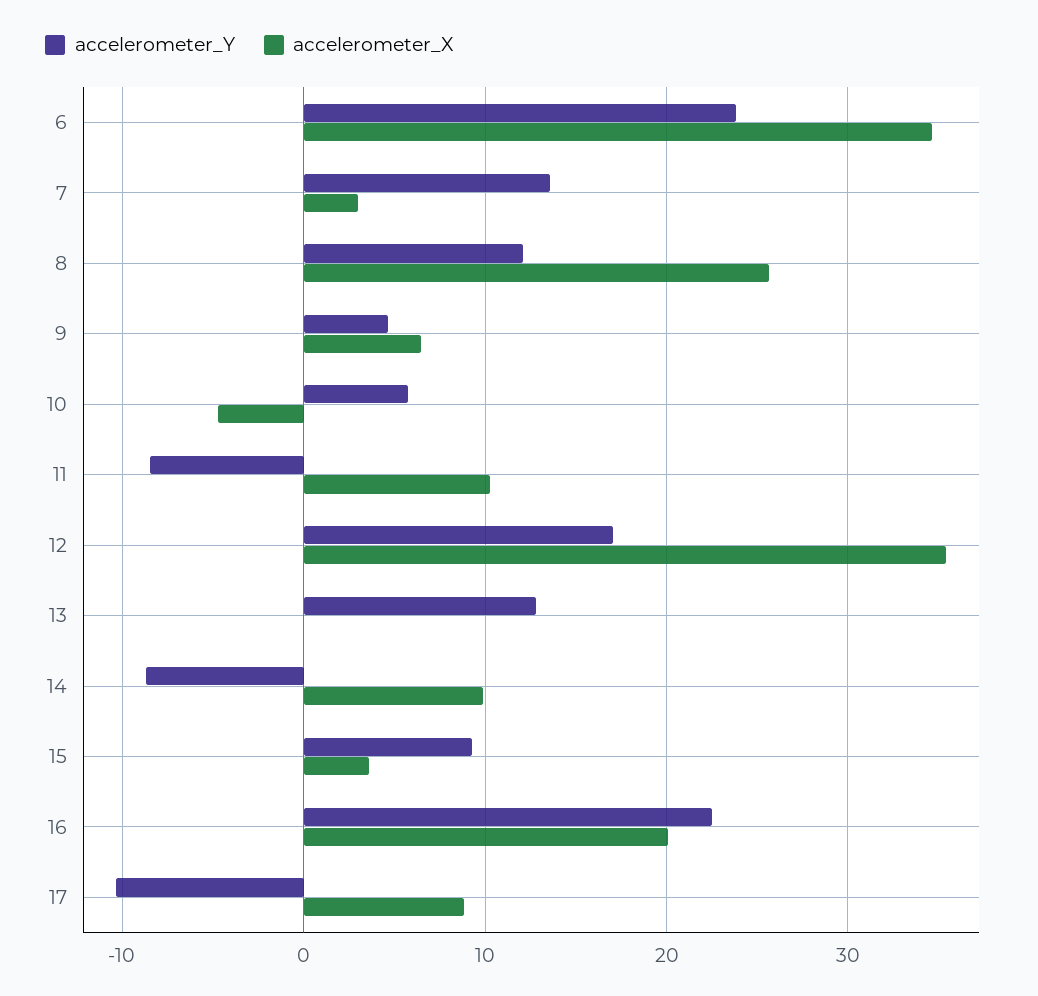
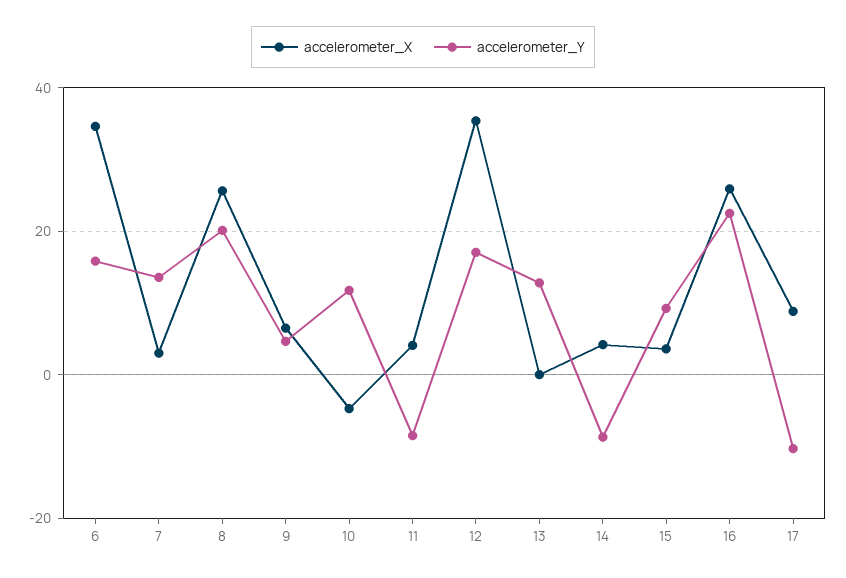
  {
    "accelerometer_Y": {
-     "6": 24,
+     "6": 16,
      "7": 14,
-     "8": 12,
+     "8": 20,
      "9": 5,
-     "10": 6,
+     "10": 12,
      "11": -8,
      "12": 17,
      "13": 13,
      "14": -9,
      "15": 9,
      "16": 23,
      "17": -10
    },
    "accelerometer_X": {
      "6": 35,
      "7": 3,
      "8": 26,
      "9": 6,
      "10": -5,
-     "11": 10,
+     "11": 4,
      "12": 35,
      "13": 0,
-     "14": 10,
+     "14": 4,
      "15": 4,
-     "16": 20,
+     "16": 26,
      "17": 9
    }
  }

